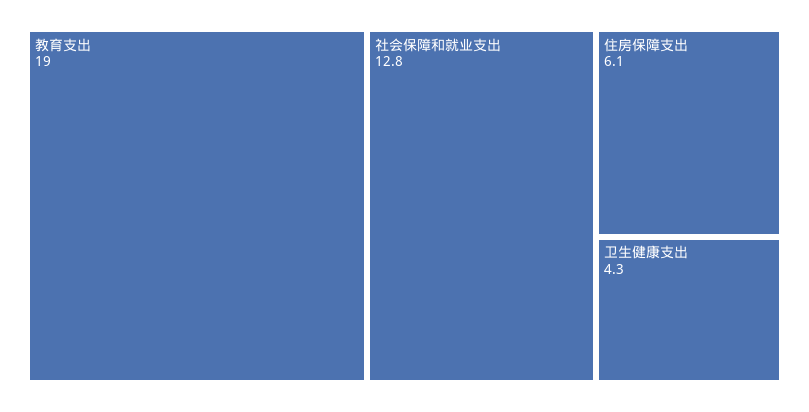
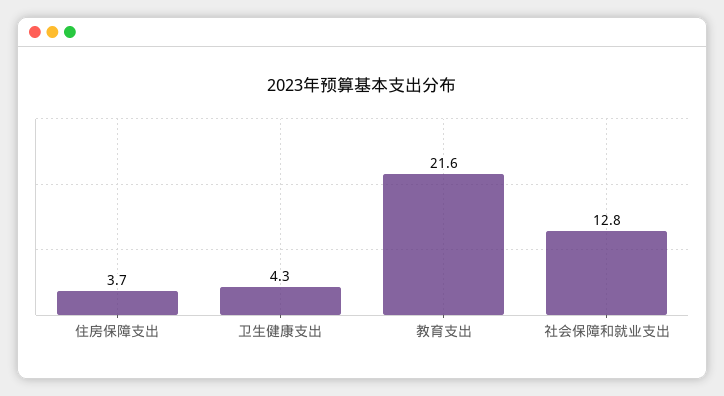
  {
-   "教育支出": 19,
+   "教育支出": 21.6,
    "社会保障和就业支出": 12.8,
-   "住房保障支出": 6.1,
+   "住房保障支出": 3.7,
    "卫生健康支出": 4.3
  }

